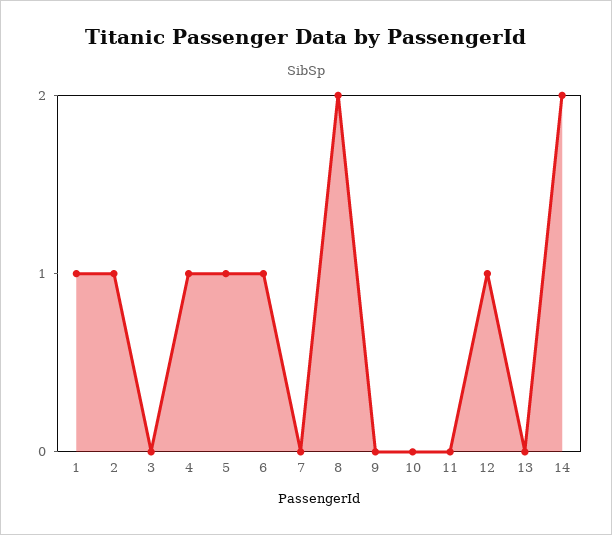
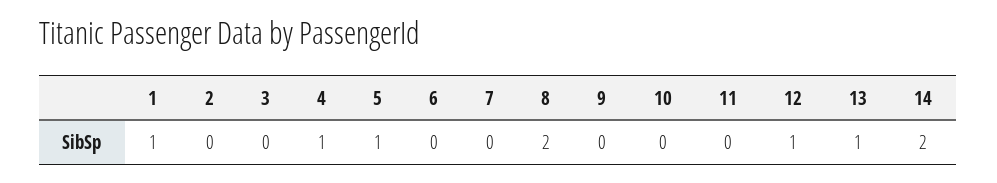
  {
    "1": 1,
-   "2": 1,
+   "2": 0,
    "3": 0,
    "4": 1,
    "5": 1,
-   "6": 1,
+   "6": 0,
    "7": 0,
    "8": 2,
    "9": 0,
    "10": 0,
    "11": 0,
    "12": 1,
-   "13": 0,
+   "13": 1,
    "14": 2
  }

